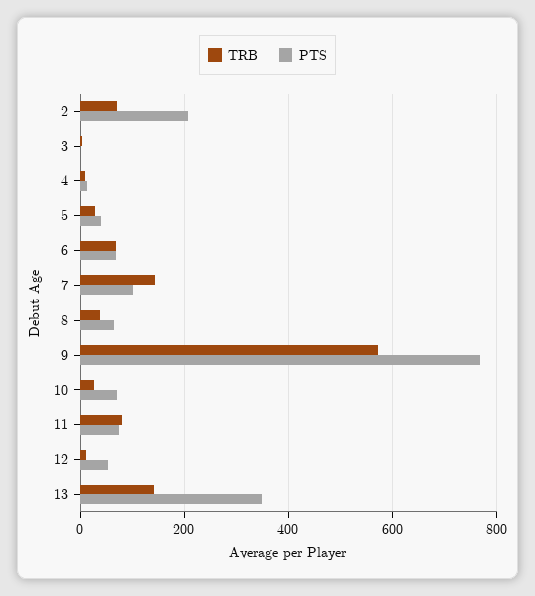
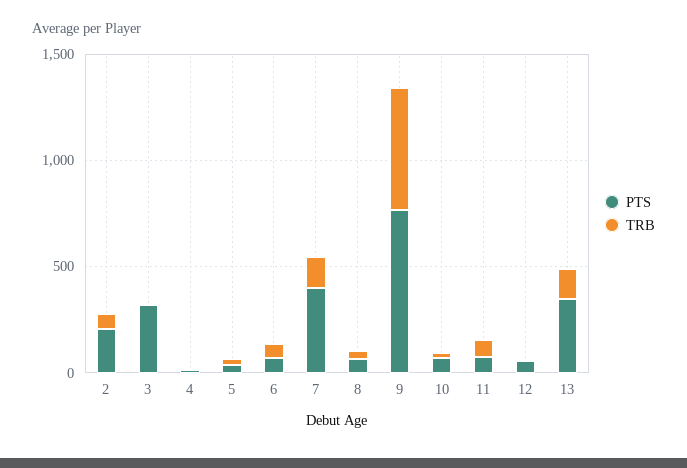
  {
    "TRB": {
      "2": 80,
      "3": 0,
      "4": 20,
      "5": 20,
      "6": 60,
      "7": 140,
      "8": 40,
      "9": 580,
      "10": 20,
      "11": 80,
      "12": 20,
      "13": 140
    },
    "PTS": {
      "2": 200,
-     "3": 0,
+     "3": 300,
      "4": 20,
      "5": 40,
      "6": 60,
-     "7": 100,
+     "7": 400,
      "8": 60,
      "9": 760,
      "10": 80,
      "11": 80,
      "12": 60,
      "13": 340
    }
  }

